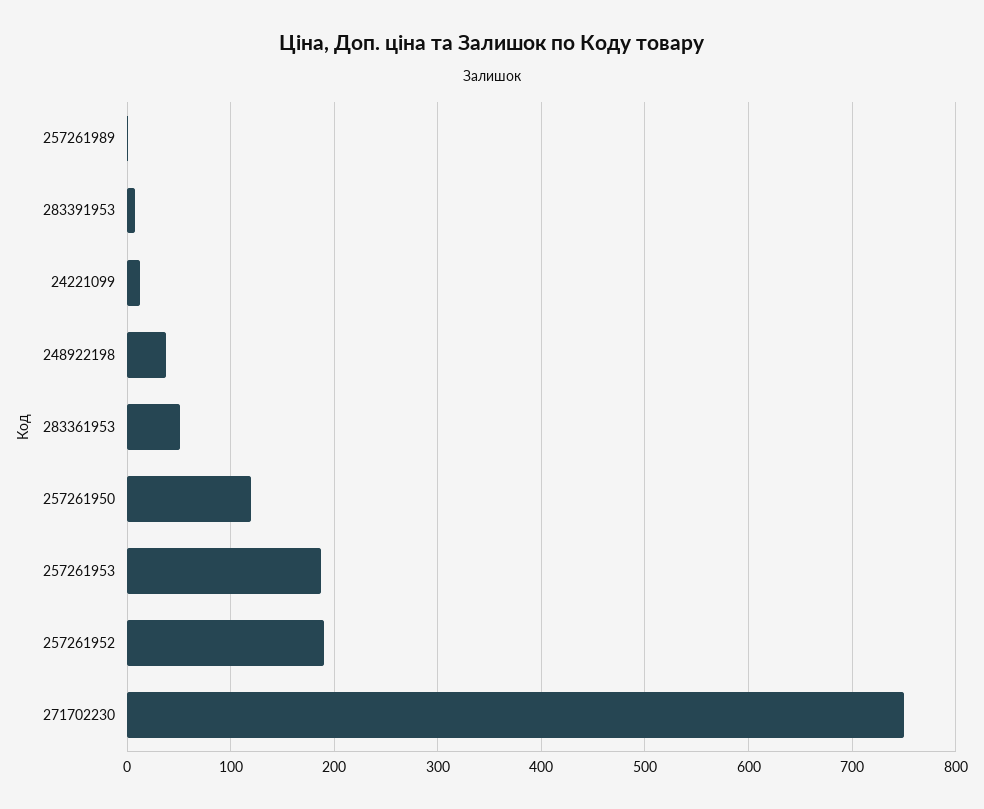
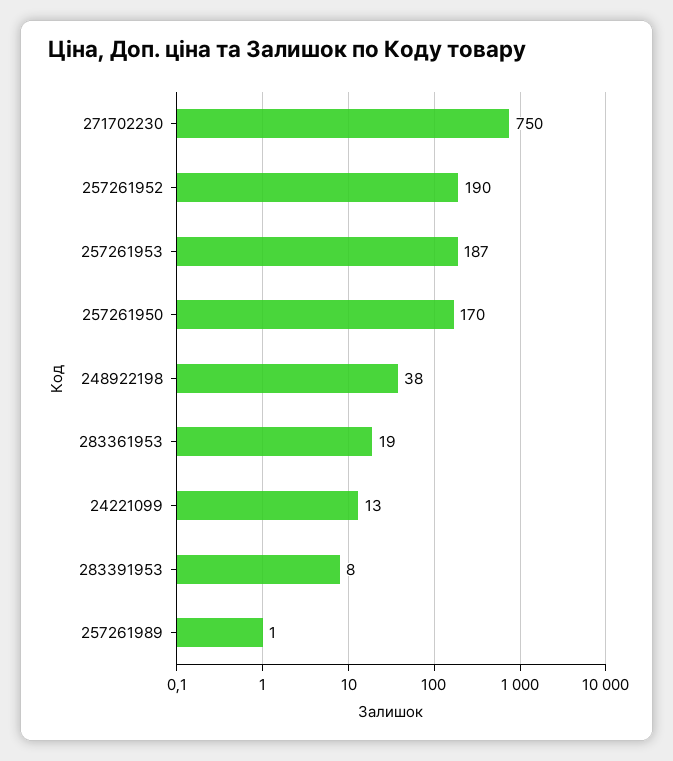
  {
    "257261989": 1,
    "283391953": 8,
    "24221099": 13,
    "248922198": 38,
-   "283361953": 50,
+   "283361953": 19,
-   "257261950": 120,
+   "257261950": 170,
    "257261953": 187,
    "257261952": 190,
    "271702230": 750
  }

